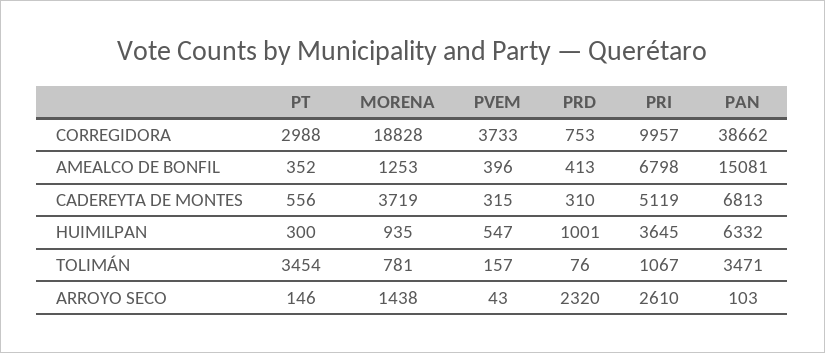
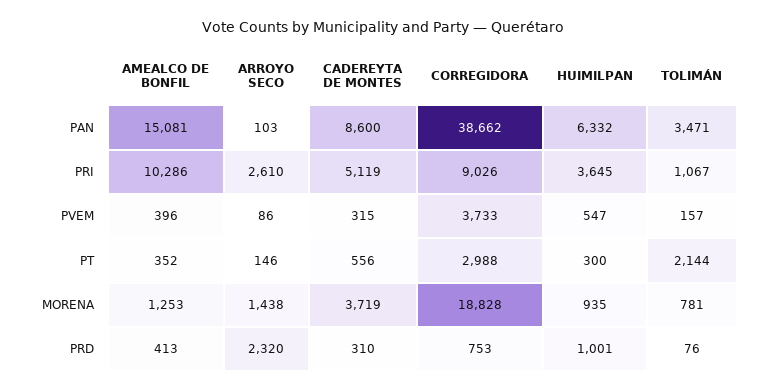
  {
    "PT": {
      "CORREGIDORA": 2988,
      "AMEALCO DE BONFIL": 352,
      "CADEREYTA DE MONTES": 556,
      "HUIMILPAN": 300,
-     "TOLIMÁN": 3454,
+     "TOLIMÁN": 2144,
      "ARROYO SECO": 146
    },
    "MORENA": {
      "CORREGIDORA": 18828,
      "AMEALCO DE BONFIL": 1253,
      "CADEREYTA DE MONTES": 3719,
      "HUIMILPAN": 935,
      "TOLIMÁN": 781,
      "ARROYO SECO": 1438
    },
    "PVEM": {
      "CORREGIDORA": 3733,
      "AMEALCO DE BONFIL": 396,
      "CADEREYTA DE MONTES": 315,
      "HUIMILPAN": 547,
      "TOLIMÁN": 157,
-     "ARROYO SECO": 43
+     "ARROYO SECO": 86
    },
    "PRD": {
      "CORREGIDORA": 753,
      "AMEALCO DE BONFIL": 413,
      "CADEREYTA DE MONTES": 310,
      "HUIMILPAN": 1001,
      "TOLIMÁN": 76,
      "ARROYO SECO": 2320
    },
    "PRI": {
-     "CORREGIDORA": 9957,
+     "CORREGIDORA": 9026,
-     "AMEALCO DE BONFIL": 6798,
+     "AMEALCO DE BONFIL": 10286,
      "CADEREYTA DE MONTES": 5119,
      "HUIMILPAN": 3645,
      "TOLIMÁN": 1067,
      "ARROYO SECO": 2610
    },
    "PAN": {
      "CORREGIDORA": 38662,
      "AMEALCO DE BONFIL": 15081,
-     "CADEREYTA DE MONTES": 6813,
+     "CADEREYTA DE MONTES": 8600,
      "HUIMILPAN": 6332,
      "TOLIMÁN": 3471,
      "ARROYO SECO": 103
    }
  }

